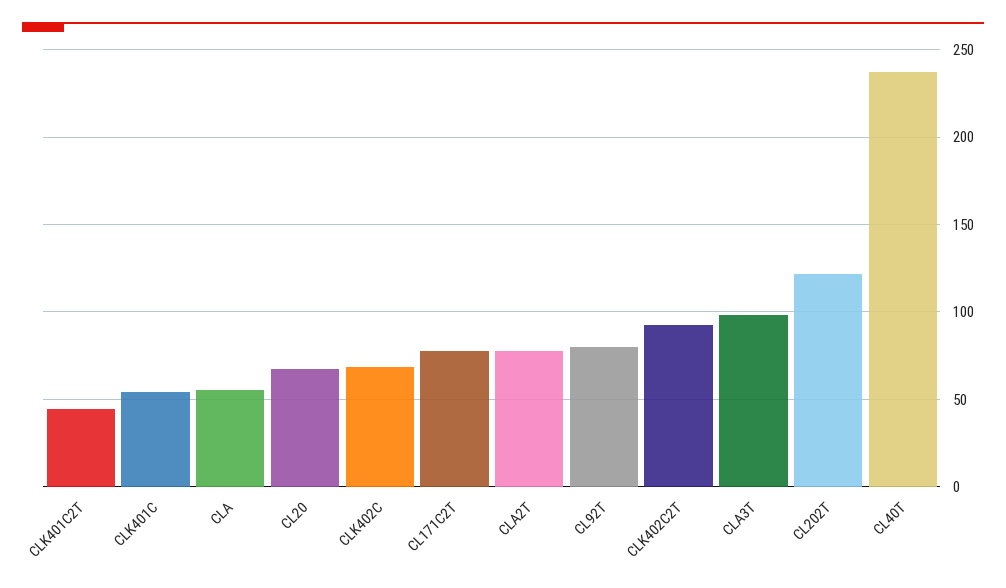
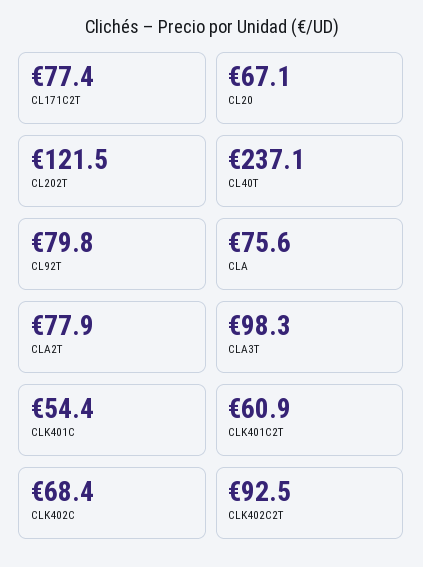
  {
-   "CLK401C2T": 45,
+   "CLK401C2T": 60.9,
    "CLK401C": 54.4,
-   "CLA": 55,
+   "CLA": 75.6,
    "CL20": 67.1,
    "CLK402C": 68.4,
    "CL171C2T": 77.4,
    "CLA2T": 77.9,
    "CL92T": 79.8,
    "CLK402C2T": 92.5,
    "CLA3T": 98.3,
    "CL202T": 121.5,
    "CL40T": 237.1
  }

